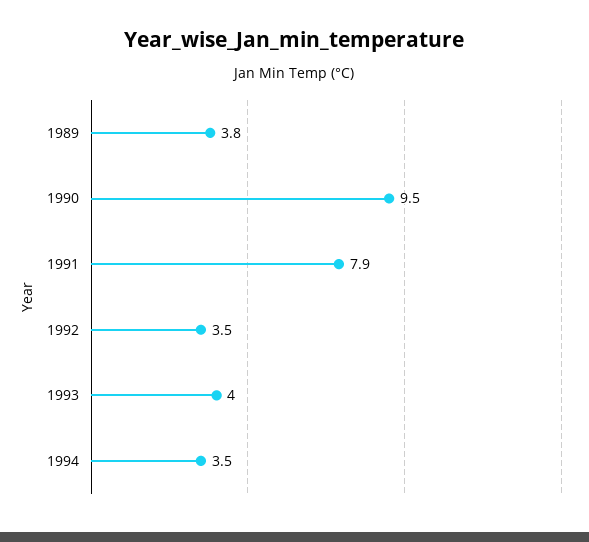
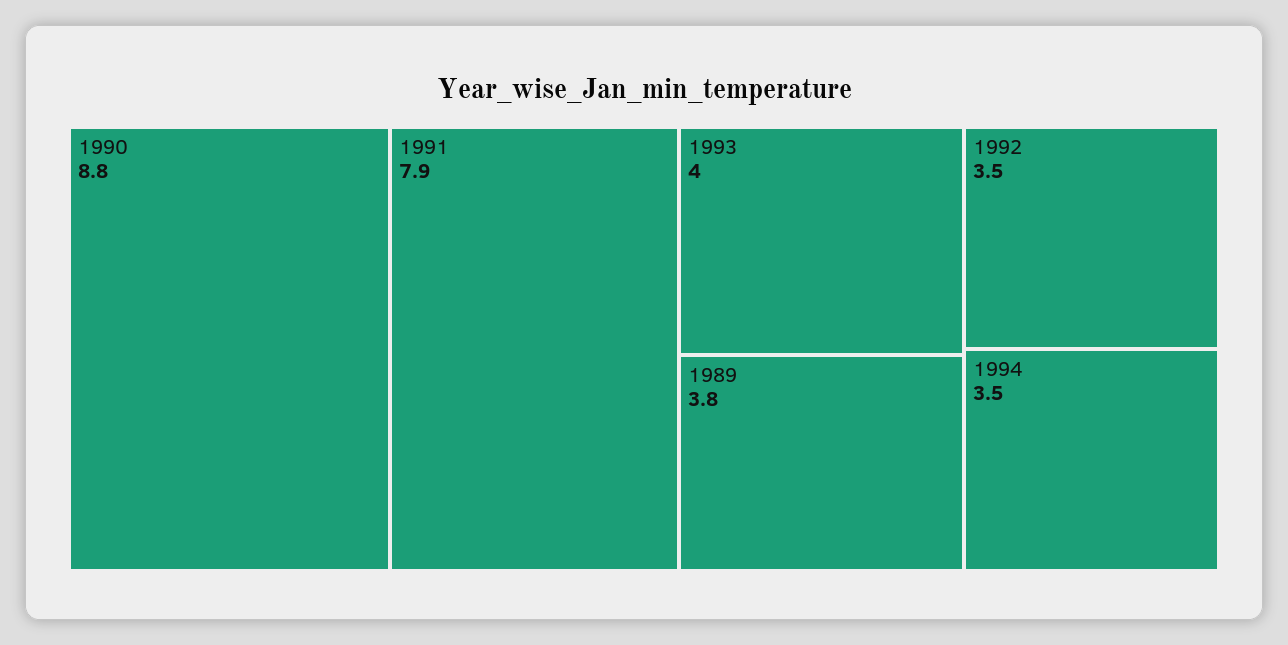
  {
    "1989": 3.8,
-   "1990": 9.5,
+   "1990": 8.8,
    "1991": 7.9,
    "1992": 3.5,
    "1993": 4,
    "1994": 3.5
  }

